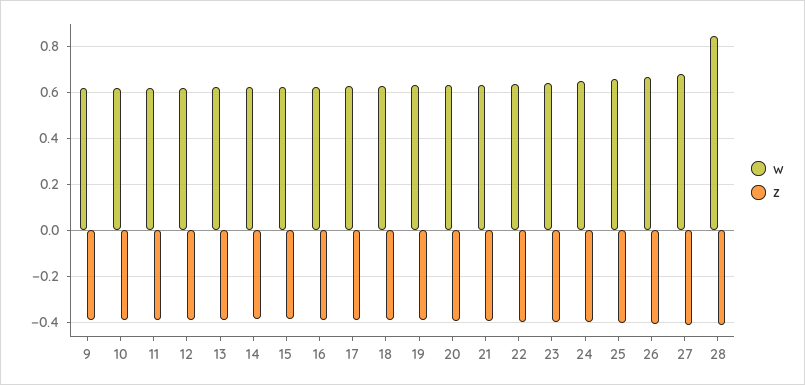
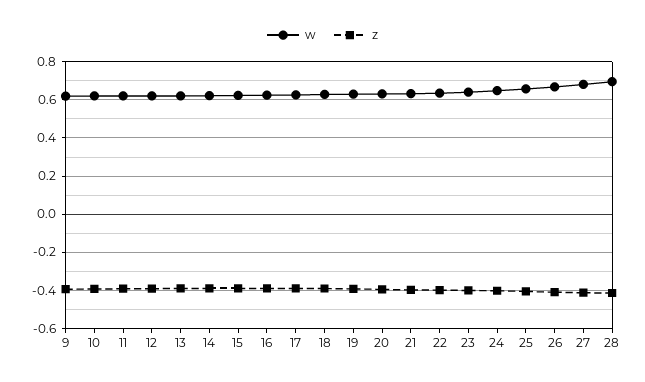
  {
    "w": {
      "9": 0.6,
      "10": 0.6,
      "11": 0.6,
      "12": 0.6,
      "13": 0.6,
      "14": 0.6,
      "15": 0.6,
      "16": 0.6,
      "17": 0.65,
      "18": 0.65,
      "19": 0.65,
      "20": 0.65,
      "21": 0.65,
      "22": 0.65,
      "23": 0.65,
      "24": 0.65,
      "25": 0.65,
      "26": 0.65,
      "27": 0.7,
-     "28": 0.85
+     "28": 0.7
    },
    "z": {
      "9": -0.4,
      "10": -0.4,
      "11": -0.4,
      "12": -0.4,
      "13": -0.4,
      "14": -0.4,
      "15": -0.4,
      "16": -0.4,
      "17": -0.4,
      "18": -0.4,
      "19": -0.4,
      "20": -0.4,
      "21": -0.4,
      "22": -0.4,
      "23": -0.4,
      "24": -0.4,
      "25": -0.4,
      "26": -0.4,
      "27": -0.4,
      "28": -0.4
    }
  }

